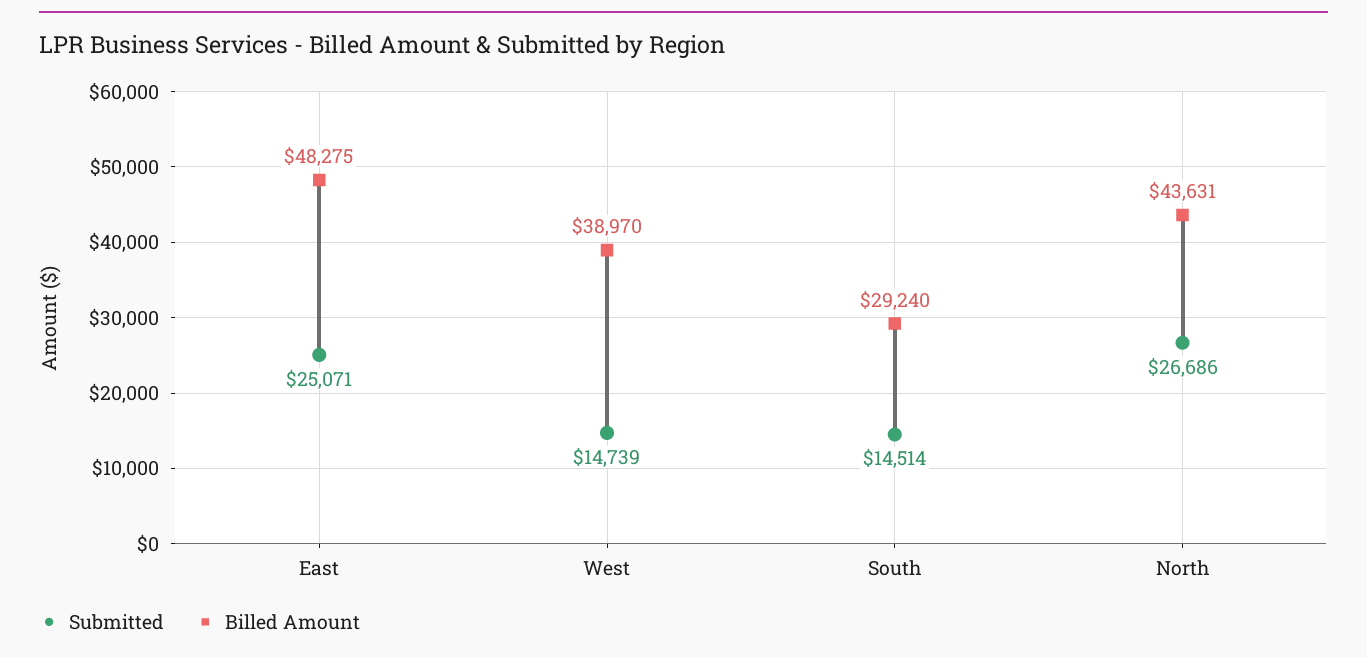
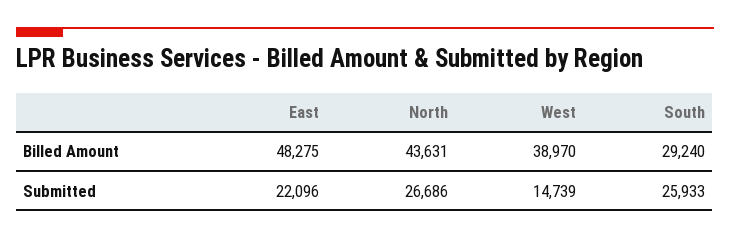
  {
    "Submitted": {
-     "East": 25071,
+     "East": 22096,
      "West": 14739,
-     "South": 14514,
+     "South": 25933,
      "North": 26686
    },
    "Billed Amount": {
      "East": 48275,
      "West": 38970,
      "South": 29240,
      "North": 43631
    }
  }

